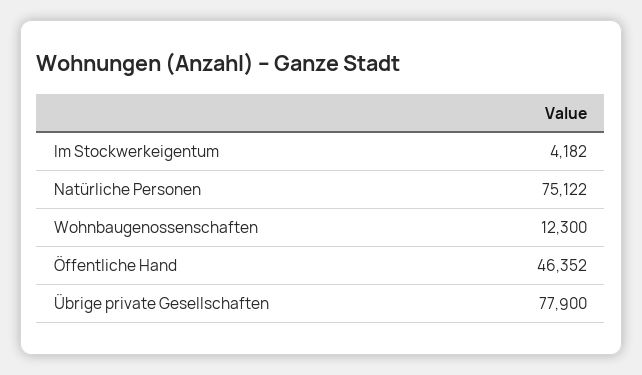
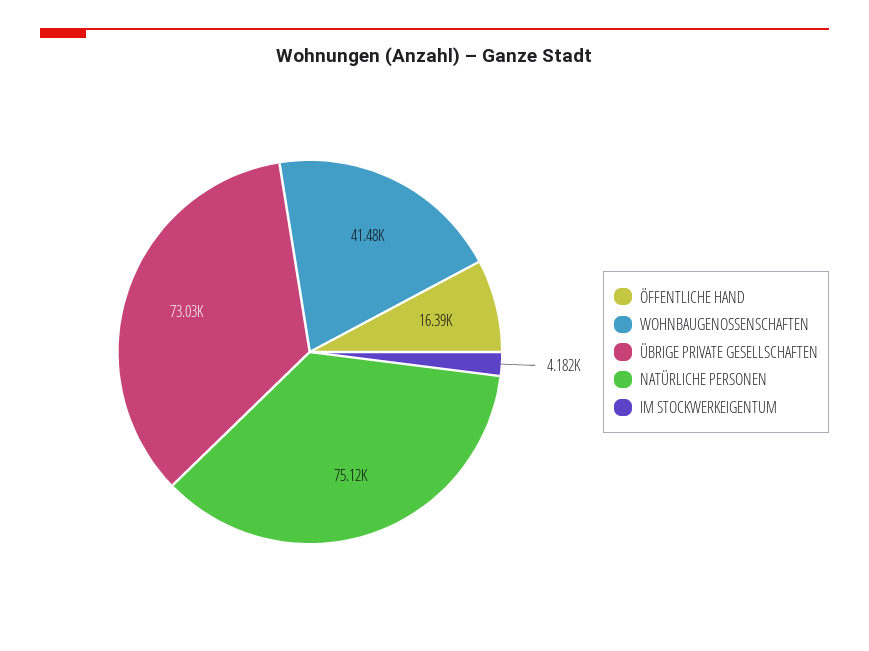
  {
    "Im Stockwerkeigentum": 4182,
    "Natürliche Personen": 75122,
-   "Wohnbaugenossenschaften": 12300,
+   "Wohnbaugenossenschaften": 41480,
-   "Öffentliche Hand": 46352,
+   "Öffentliche Hand": 16390,
-   "Übrige private Gesellschaften": 77900
+   "Übrige private Gesellschaften": 73030
  }

